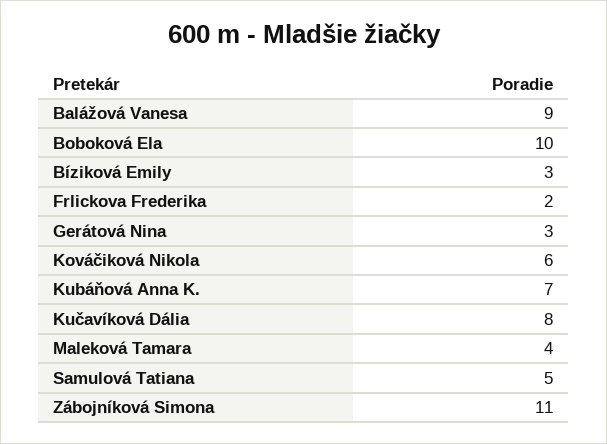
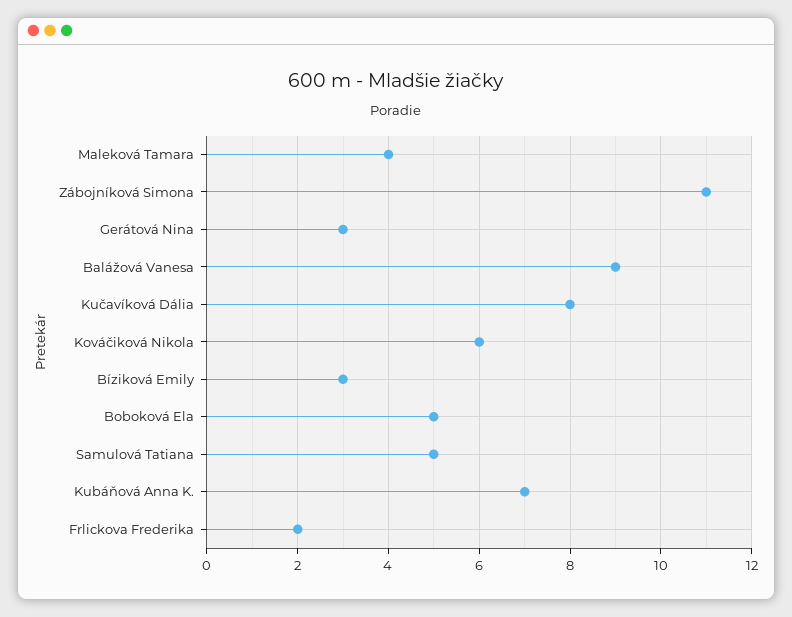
  {
    "Balážová Vanesa": 9,
-   "Boboková Ela": 10,
+   "Boboková Ela": 5,
    "Bíziková Emily": 3,
    "Frlickova Frederika": 2,
    "Gerátová Nina": 3,
    "Kováčiková Nikola": 6,
    "Kubáňová Anna K.": 7,
    "Kučavíková Dália": 8,
    "Maleková Tamara": 4,
    "Samulová Tatiana": 5,
    "Zábojníková Simona": 11
  }

